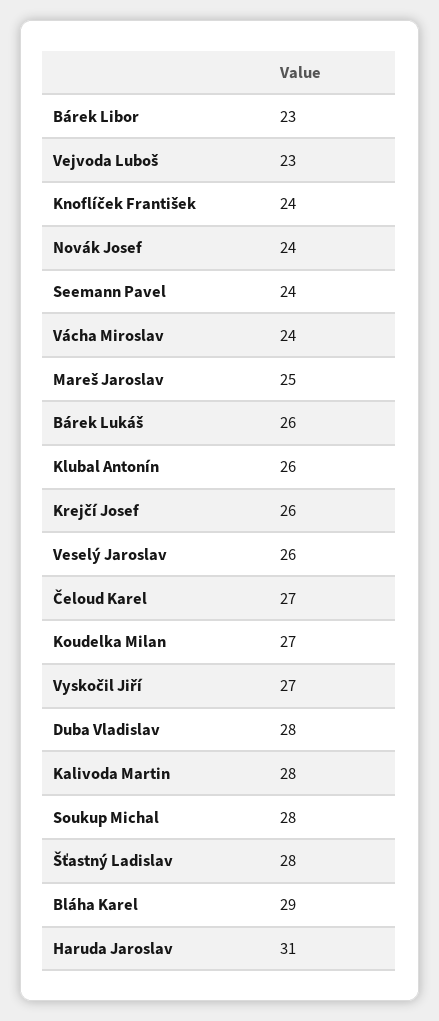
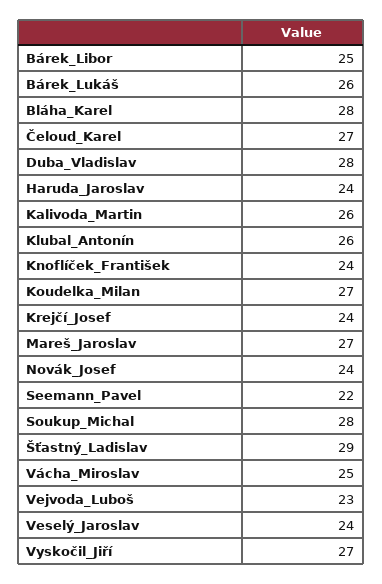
  {
-   "Bárek Libor": 23,
+   "Bárek Libor": 25,
    "Vejvoda Luboš": 23,
    "Knoflíček František": 24,
    "Novák Josef": 24,
-   "Seemann Pavel": 24,
+   "Seemann Pavel": 22,
-   "Vácha Miroslav": 24,
+   "Vácha Miroslav": 25,
-   "Mareš Jaroslav": 25,
+   "Mareš Jaroslav": 27,
    "Bárek Lukáš": 26,
    "Klubal Antonín": 26,
-   "Krejčí Josef": 26,
+   "Krejčí Josef": 24,
-   "Veselý Jaroslav": 26,
+   "Veselý Jaroslav": 24,
    "Čeloud Karel": 27,
    "Koudelka Milan": 27,
    "Vyskočil Jiří": 27,
    "Duba Vladislav": 28,
-   "Kalivoda Martin": 28,
+   "Kalivoda Martin": 26,
    "Soukup Michal": 28,
-   "Šťastný Ladislav": 28,
+   "Šťastný Ladislav": 29,
-   "Bláha Karel": 29,
+   "Bláha Karel": 28,
-   "Haruda Jaroslav": 31
+   "Haruda Jaroslav": 24
  }

